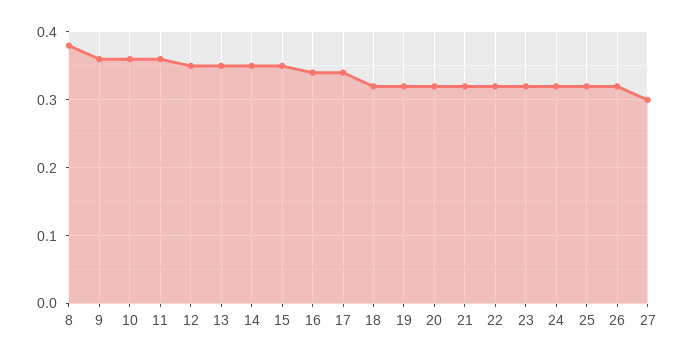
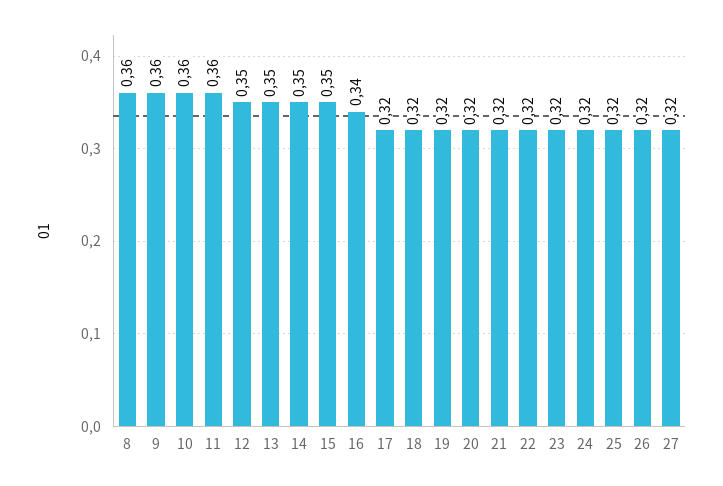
  {
-   "8": 0.38,
+   "8": 0.36,
    "9": 0.36,
    "10": 0.36,
    "11": 0.36,
    "12": 0.35,
    "13": 0.35,
    "14": 0.35,
    "15": 0.35,
    "16": 0.34,
-   "17": 0.34,
+   "17": 0.32,
    "18": 0.32,
    "19": 0.32,
    "20": 0.32,
    "21": 0.32,
    "22": 0.32,
    "23": 0.32,
    "24": 0.32,
    "25": 0.32,
    "26": 0.32,
-   "27": 0.3
+   "27": 0.32
  }

